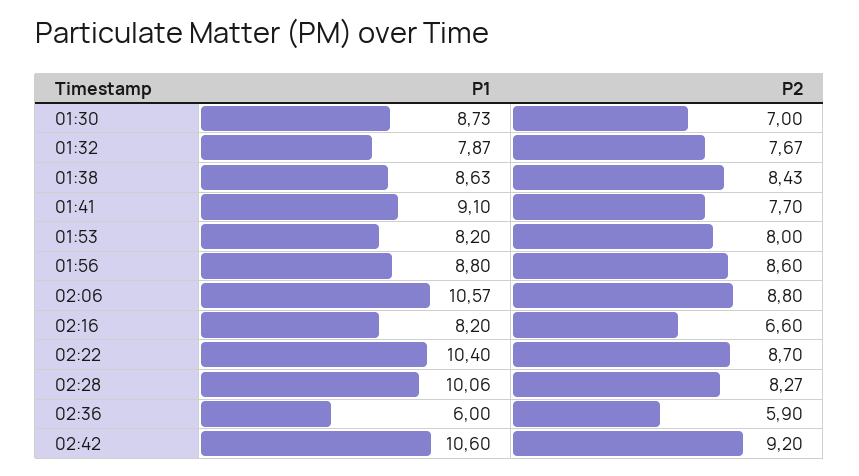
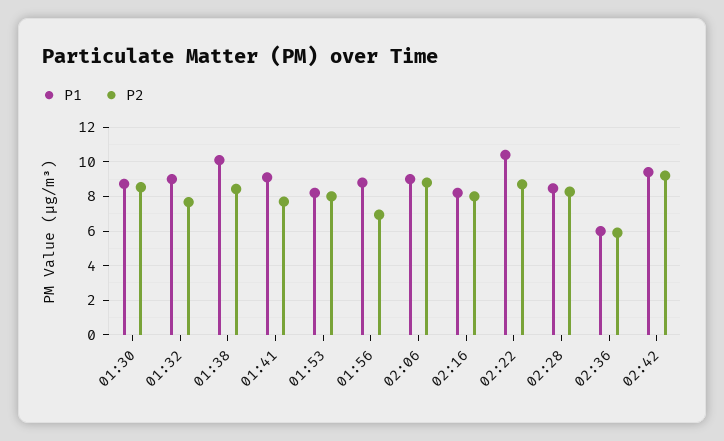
  {
    "P1": {
      "01:30": 8.73,
-     "01:32": 7.87,
+     "01:32": 9,
-     "01:38": 8.63,
+     "01:38": 10,
      "01:41": 9.1,
      "01:53": 8.2,
      "01:56": 8.8,
-     "02:06": 10.57,
+     "02:06": 9,
      "02:16": 8.2,
      "02:22": 10.4,
-     "02:28": 10.06,
+     "02:28": 8.5,
      "02:36": 6,
-     "02:42": 10.6
+     "02:42": 9.5
    },
    "P2": {
-     "01:30": 7,
+     "01:30": 8.5,
      "01:32": 7.67,
      "01:38": 8.43,
      "01:41": 7.7,
      "01:53": 8,
-     "01:56": 8.6,
+     "01:56": 7,
      "02:06": 8.8,
-     "02:16": 6.6,
+     "02:16": 8,
      "02:22": 8.7,
      "02:28": 8.27,
      "02:36": 5.9,
      "02:42": 9.2
    }
  }

